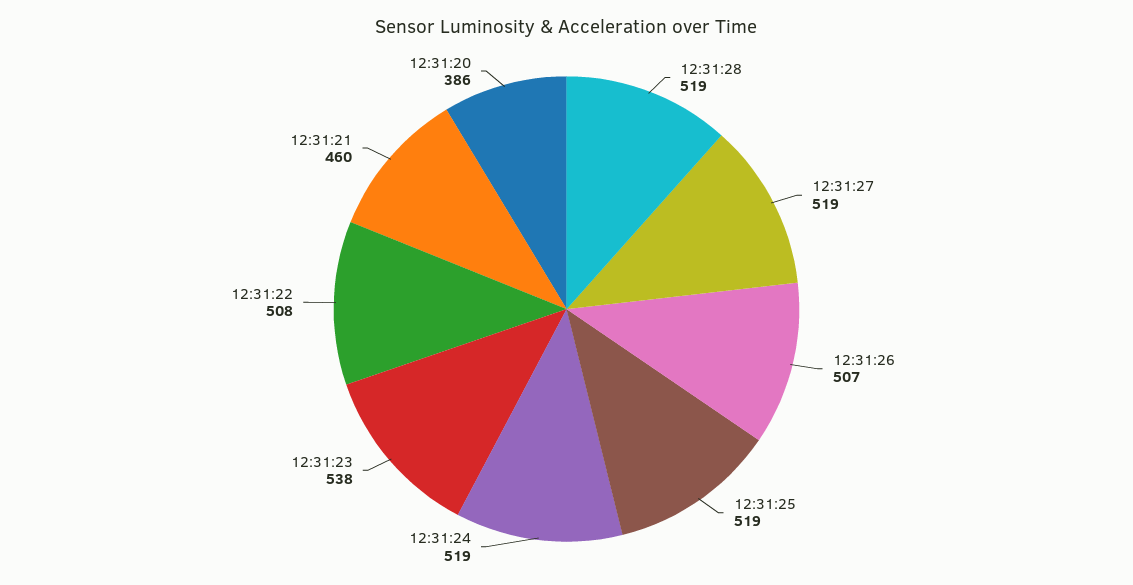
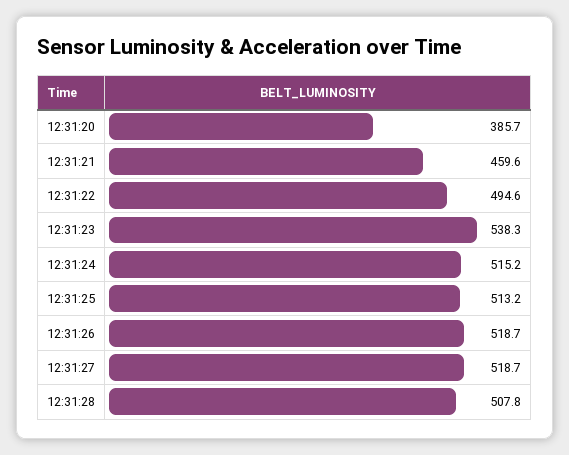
  {
-   "12:31:28": 519,
+   "12:31:28": 507.8,
    "12:31:27": 518.7,
-   "12:31:26": 507,
+   "12:31:26": 518.7,
-   "12:31:25": 519,
+   "12:31:25": 513.2,
-   "12:31:24": 519,
+   "12:31:24": 515.2,
    "12:31:23": 538.3,
-   "12:31:22": 508,
+   "12:31:22": 494.6,
    "12:31:21": 459.6,
    "12:31:20": 385.7
  }

